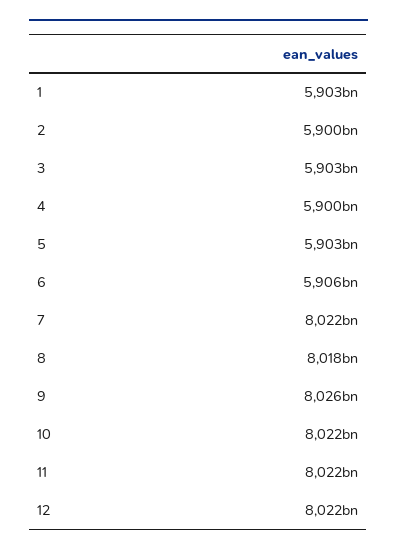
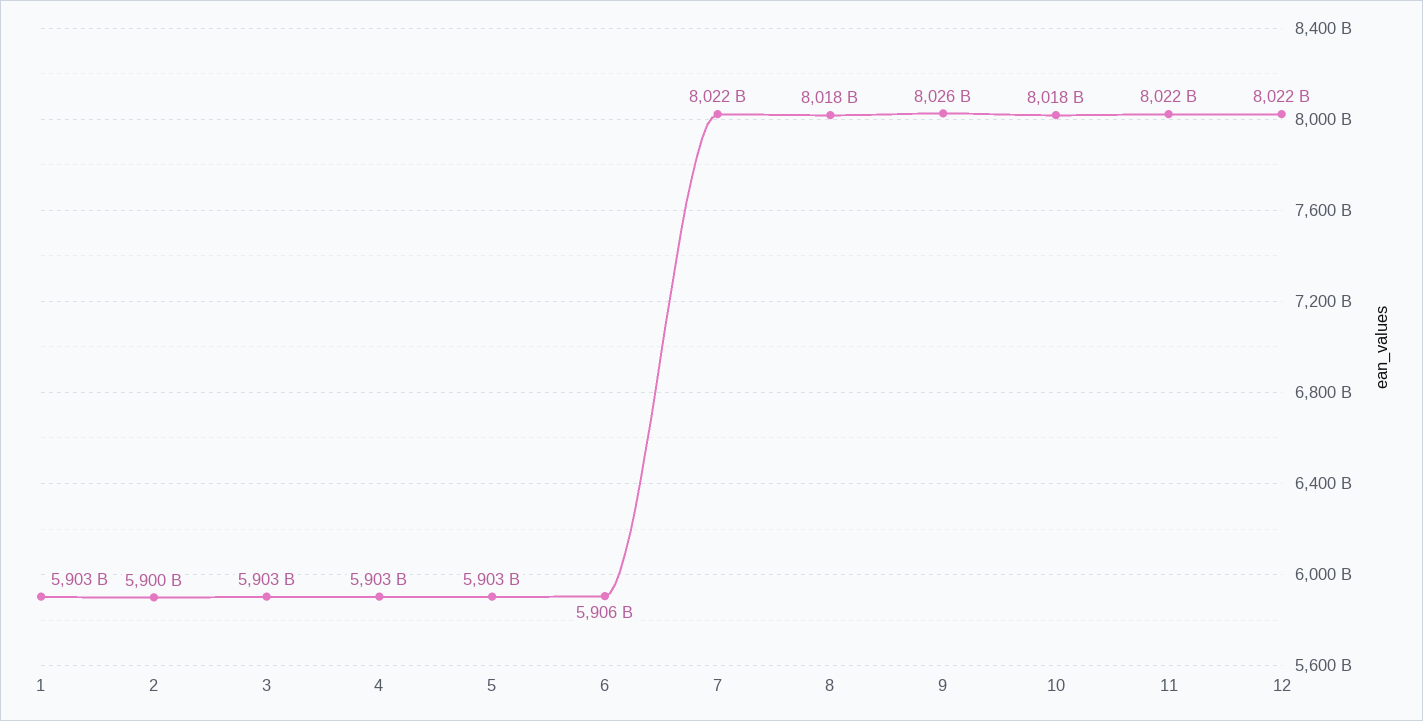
  {
    "1": 5903000000000,
    "2": 5900000000000,
    "3": 5903000000000,
-   "4": 5900000000000,
+   "4": 5903000000000,
    "5": 5903000000000,
    "6": 5906000000000,
    "7": 8022000000000,
    "8": 8018000000000,
    "9": 8026000000000,
-   "10": 8022000000000,
+   "10": 8018000000000,
    "11": 8022000000000,
    "12": 8022000000000
  }

